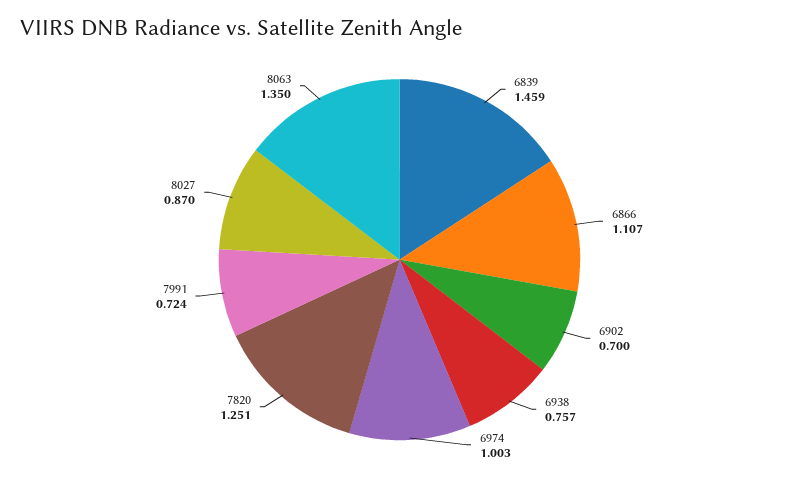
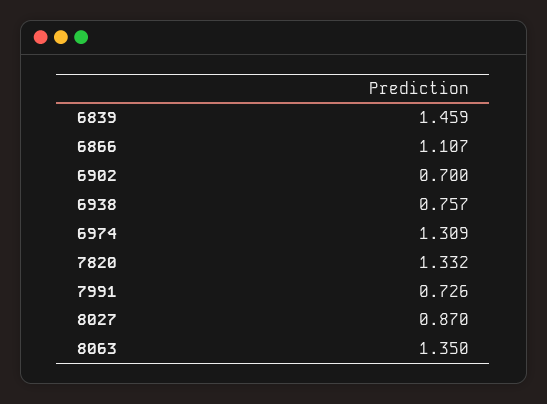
  {
    "6839": 1.459,
    "6866": 1.107,
    "6902": 0.7,
    "6938": 0.757,
-   "6974": 1.003,
+   "6974": 1.309,
-   "7820": 1.251,
+   "7820": 1.332,
-   "7991": 0.724,
+   "7991": 0.726,
    "8027": 0.87,
    "8063": 1.35
  }

